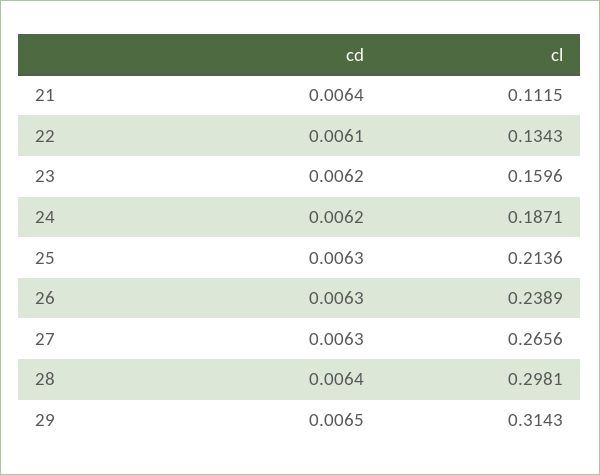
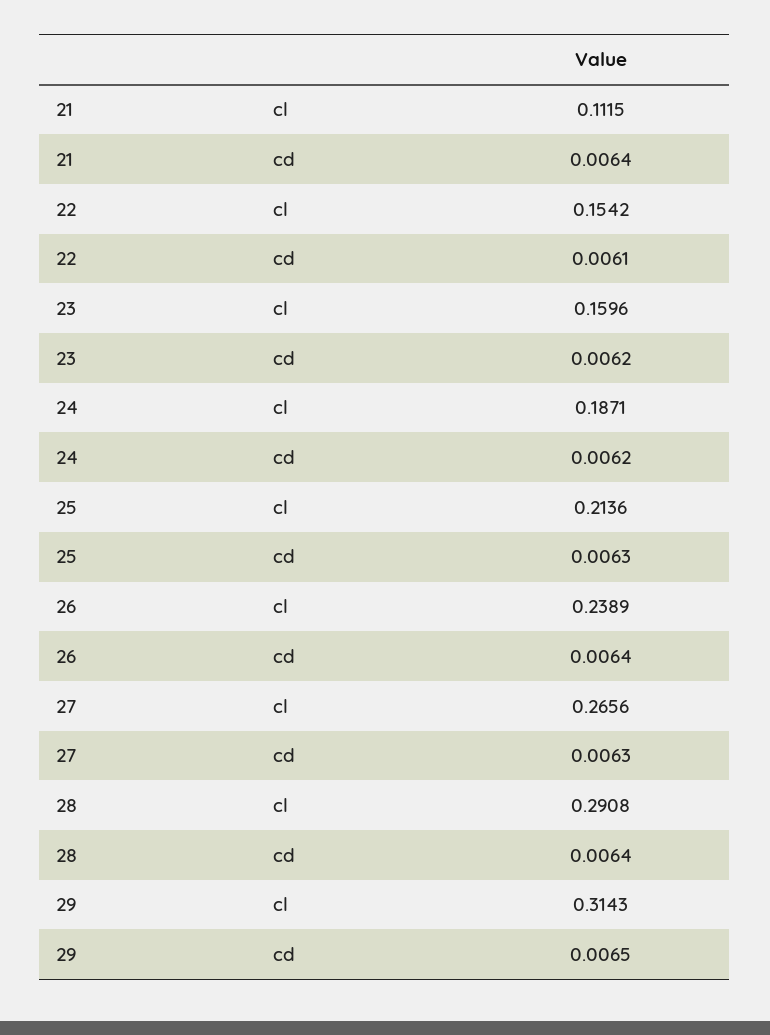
  {
    "cd": {
      "21": 0.0064,
      "22": 0.0061,
      "23": 0.0062,
      "24": 0.0062,
      "25": 0.0063,
-     "26": 0.0063,
+     "26": 0.0064,
      "27": 0.0063,
      "28": 0.0064,
      "29": 0.0065
    },
    "cl": {
      "21": 0.1115,
-     "22": 0.1343,
+     "22": 0.1542,
      "23": 0.1596,
      "24": 0.1871,
      "25": 0.2136,
      "26": 0.2389,
      "27": 0.2656,
-     "28": 0.2981,
+     "28": 0.2908,
      "29": 0.3143
    }
  }

